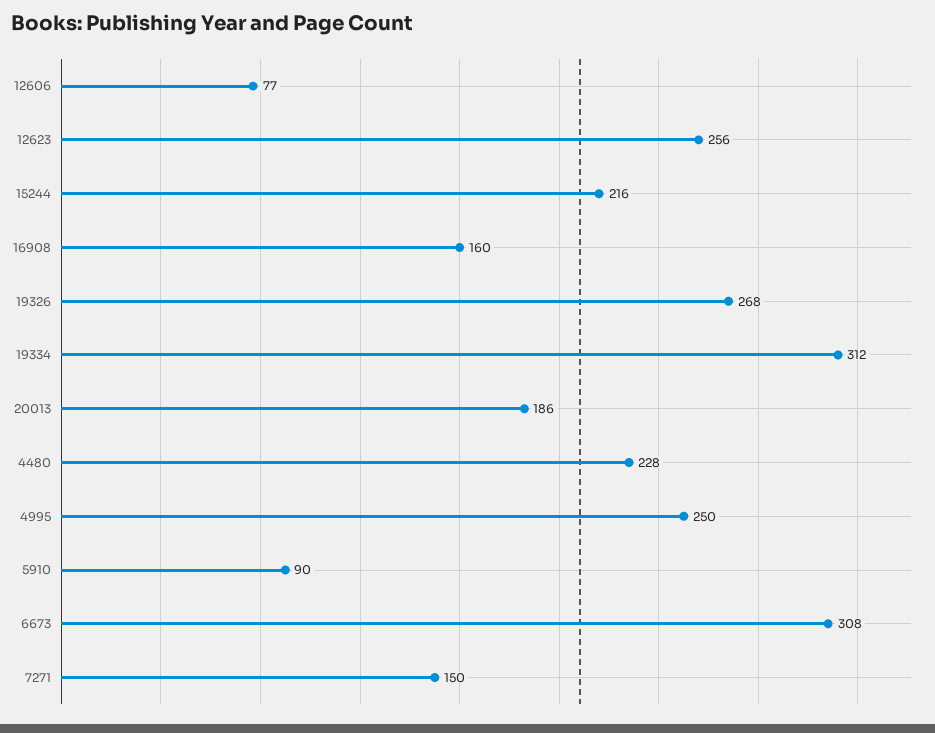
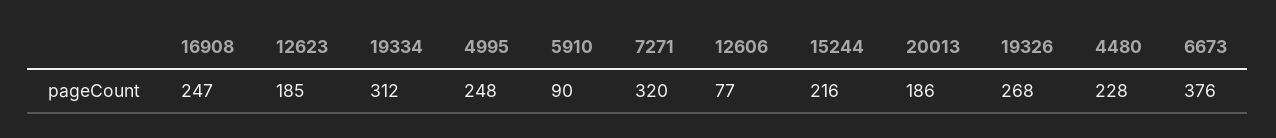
  {
    "12606": 77,
-   "12623": 256,
+   "12623": 185,
    "15244": 216,
-   "16908": 160,
+   "16908": 247,
    "19326": 268,
    "19334": 312,
    "20013": 186,
    "4480": 228,
-   "4995": 250,
+   "4995": 248,
    "5910": 90,
-   "6673": 308,
+   "6673": 376,
-   "7271": 150
+   "7271": 320
  }

